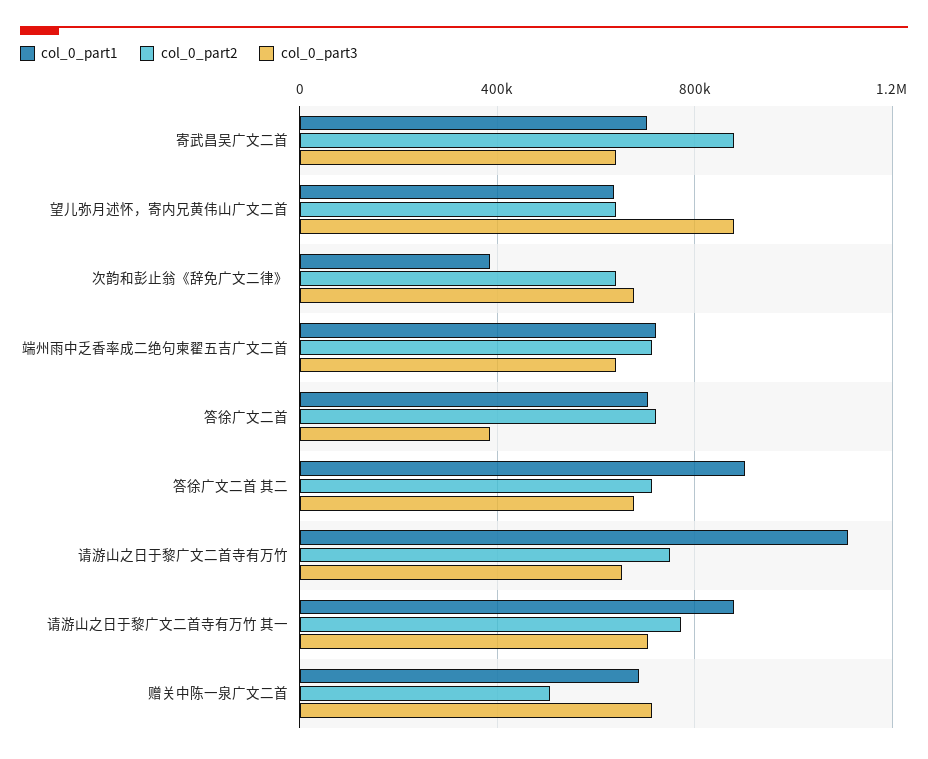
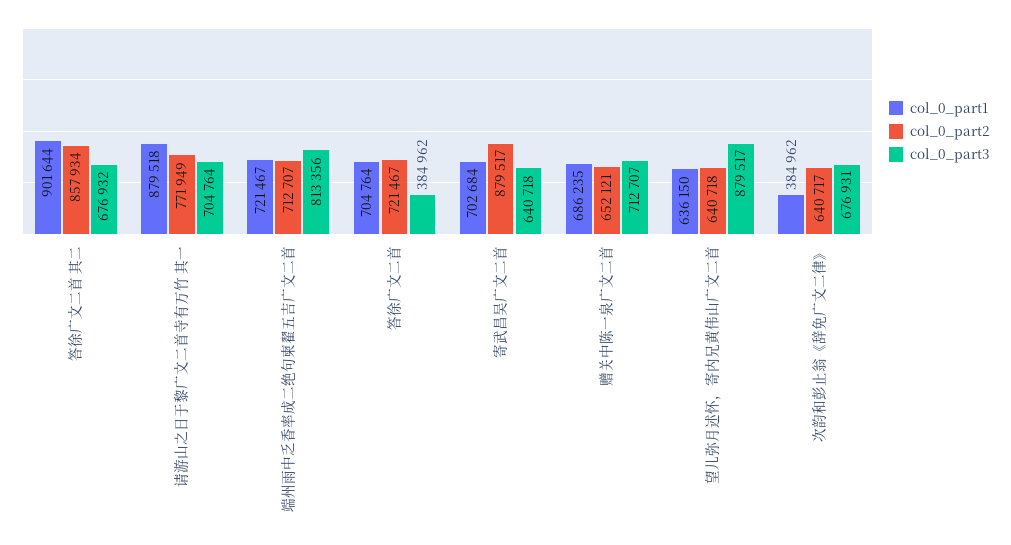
  {
    "col_0_part1": {
      "寄武昌吴广文二首": 702684,
      "望儿弥月述怀，寄内兄黄伟山广文二首": 636150,
      "次韵和彭止翁《辞免广文二律》": 384962,
      "端州雨中乏香率成二绝句柬翟五吉广文二首": 721467,
      "答徐广文二首": 704764,
      "答徐广文二首 其二": 901644,
-     "请游山之日于黎广文二首寺有万竹": 1100000,
      "请游山之日于黎广文二首寺有万竹 其一": 879518,
      "赠关中陈一泉广文二首": 686235
    },
    "col_0_part2": {
      "寄武昌吴广文二首": 879517,
      "望儿弥月述怀，寄内兄黄伟山广文二首": 640718,
      "次韵和彭止翁《辞免广文二律》": 640717,
      "端州雨中乏香率成二绝句柬翟五吉广文二首": 712707,
      "答徐广文二首": 721467,
-     "答徐广文二首 其二": 700000,
+     "答徐广文二首 其二": 857934,
-     "请游山之日于黎广文二首寺有万竹": 750000,
      "请游山之日于黎广文二首寺有万竹 其一": 771949,
-     "赠关中陈一泉广文二首": 500000
+     "赠关中陈一泉广文二首": 652121
    },
    "col_0_part3": {
      "寄武昌吴广文二首": 640718,
      "望儿弥月述怀，寄内兄黄伟山广文二首": 879517,
      "次韵和彭止翁《辞免广文二律》": 676931,
-     "端州雨中乏香率成二绝句柬翟五吉广文二首": 650000,
+     "端州雨中乏香率成二绝句柬翟五吉广文二首": 813356,
      "答徐广文二首": 384962,
      "答徐广文二首 其二": 676932,
-     "请游山之日于黎广文二首寺有万竹": 650000,
      "请游山之日于黎广文二首寺有万竹 其一": 704764,
      "赠关中陈一泉广文二首": 712707
    }
  }

